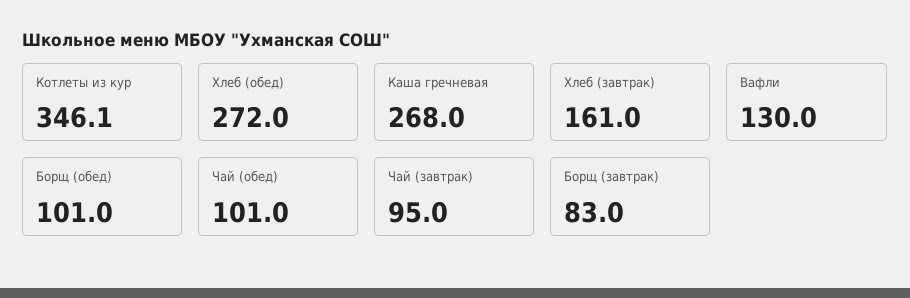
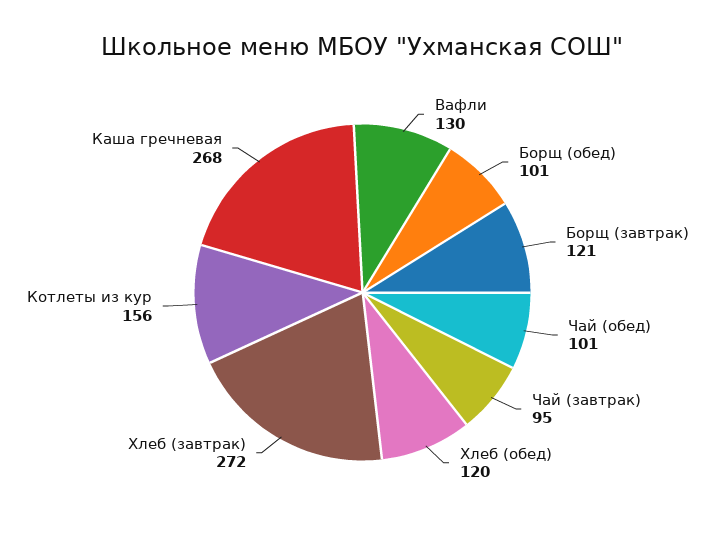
  {
-   "Котлеты из кур": 346.1,
+   "Котлеты из кур": 156,
-   "Хлеб (обед)": 272,
+   "Хлеб (обед)": 120,
    "Каша гречневая": 268,
-   "Хлеб (завтрак)": 161,
+   "Хлеб (завтрак)": 272,
    "Вафли": 130,
    "Борщ (обед)": 101,
    "Чай (обед)": 101,
    "Чай (завтрак)": 95,
-   "Борщ (завтрак)": 83
+   "Борщ (завтрак)": 121
  }

